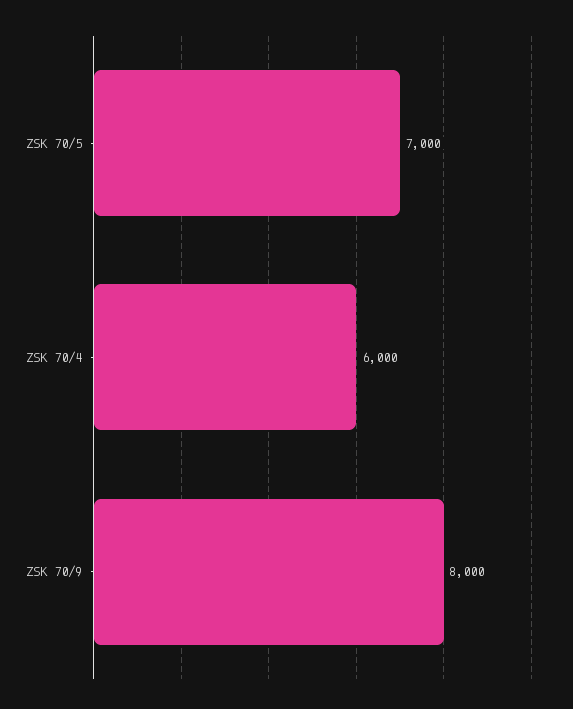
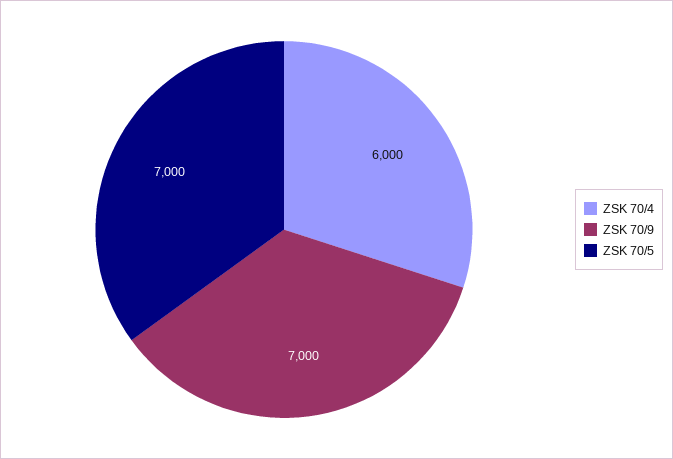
  {
    "ZSK 70/5": 7000,
    "ZSK 70/4": 6000,
-   "ZSK 70/9": 8000
+   "ZSK 70/9": 7000
  }

